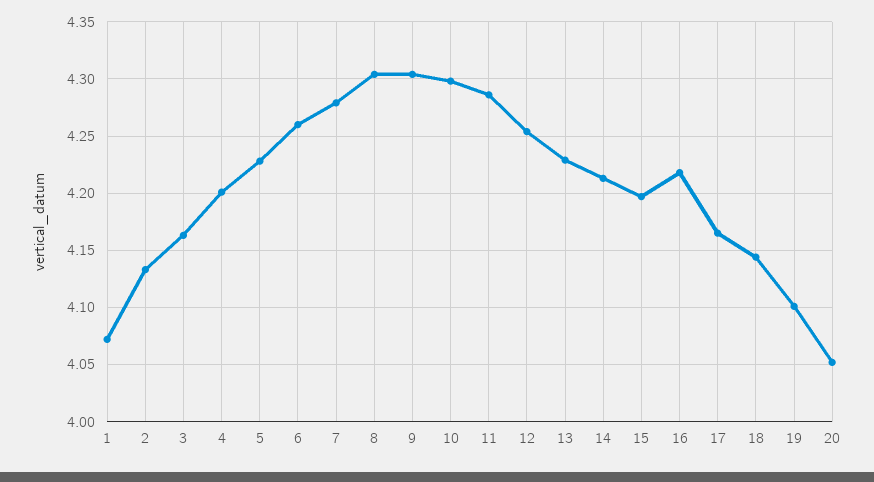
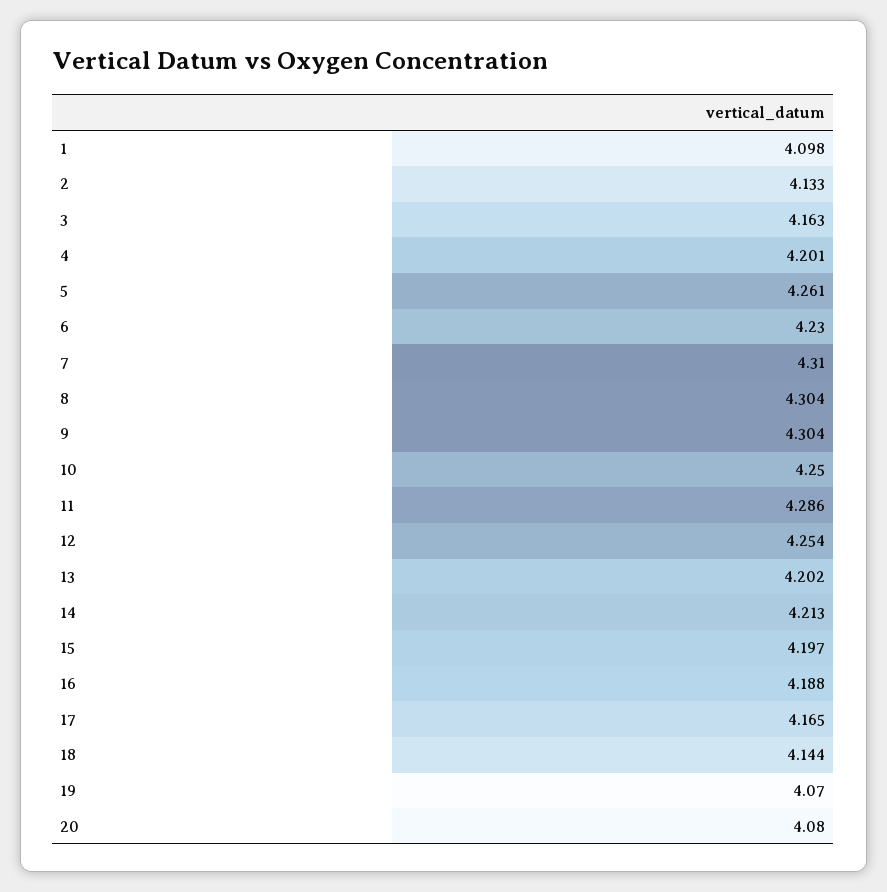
  {
-   "1": 4.07,
+   "1": 4.098,
    "2": 4.133,
    "3": 4.163,
    "4": 4.201,
-   "5": 4.23,
+   "5": 4.261,
-   "6": 4.26,
+   "6": 4.23,
-   "7": 4.28,
+   "7": 4.31,
    "8": 4.304,
    "9": 4.304,
-   "10": 4.3,
+   "10": 4.25,
    "11": 4.286,
    "12": 4.254,
-   "13": 4.23,
+   "13": 4.202,
    "14": 4.213,
    "15": 4.197,
-   "16": 4.22,
+   "16": 4.188,
    "17": 4.165,
    "18": 4.144,
-   "19": 4.1,
+   "19": 4.07,
-   "20": 4.05
+   "20": 4.08
  }

